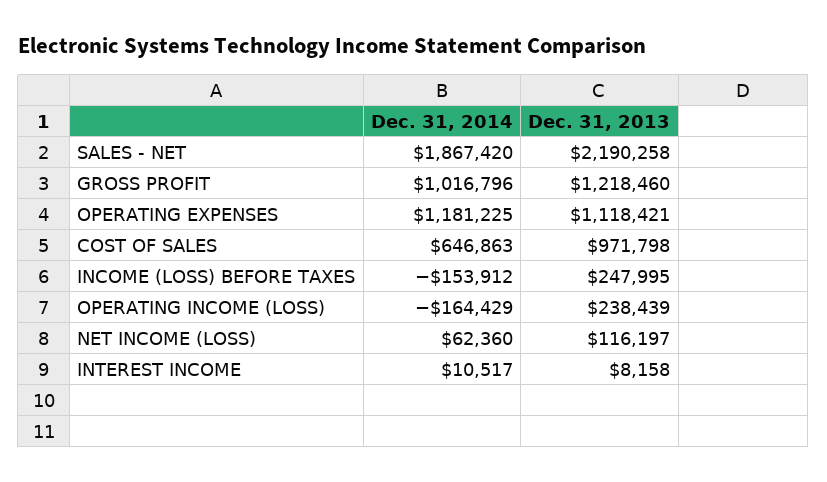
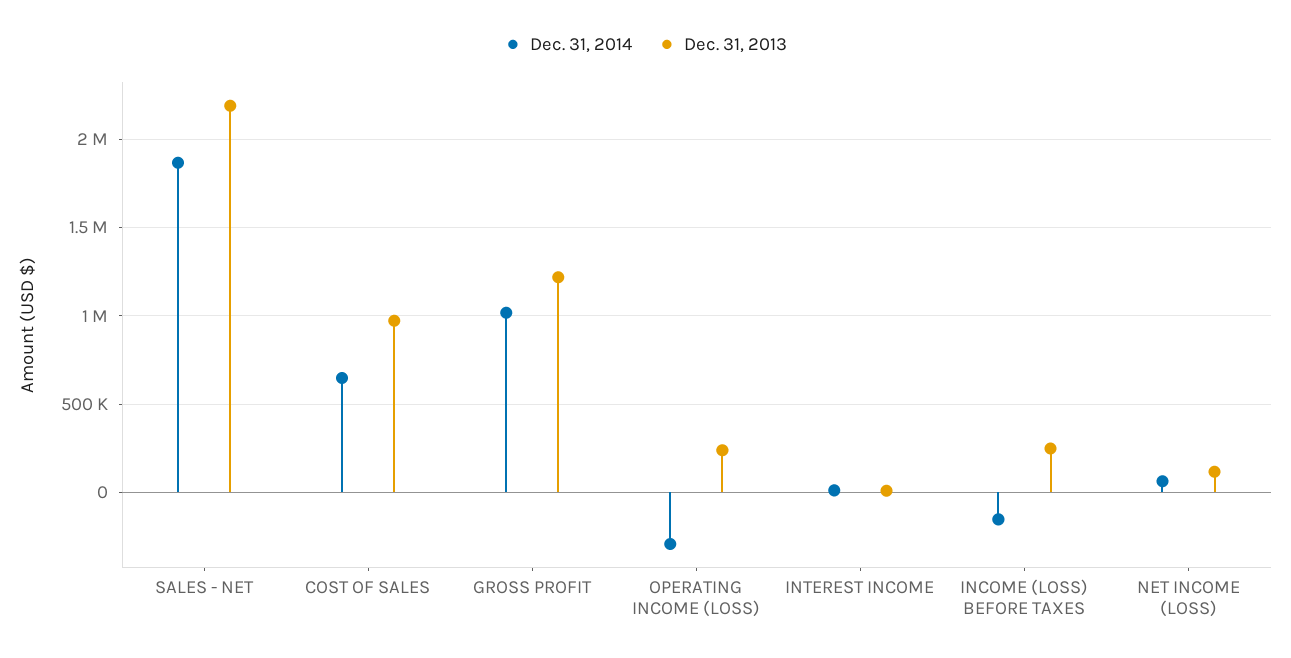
  {
    "Dec. 31, 2014": {
      "SALES - NET": 1867420,
      "GROSS PROFIT": 1016796,
-     "OPERATING EXPENSES": 1181225,
      "COST OF SALES": 646863,
      "INCOME (LOSS) BEFORE TAXES": -153912,
-     "OPERATING INCOME (LOSS)": -164429,
+     "OPERATING INCOME (LOSS)": -300000,
      "NET INCOME (LOSS)": 62360,
      "INTEREST INCOME": 10517
    },
    "Dec. 31, 2013": {
      "SALES - NET": 2190258,
      "GROSS PROFIT": 1218460,
-     "OPERATING EXPENSES": 1118421,
      "COST OF SALES": 971798,
      "INCOME (LOSS) BEFORE TAXES": 247995,
      "OPERATING INCOME (LOSS)": 238439,
      "NET INCOME (LOSS)": 116197,
      "INTEREST INCOME": 8158
    }
  }

